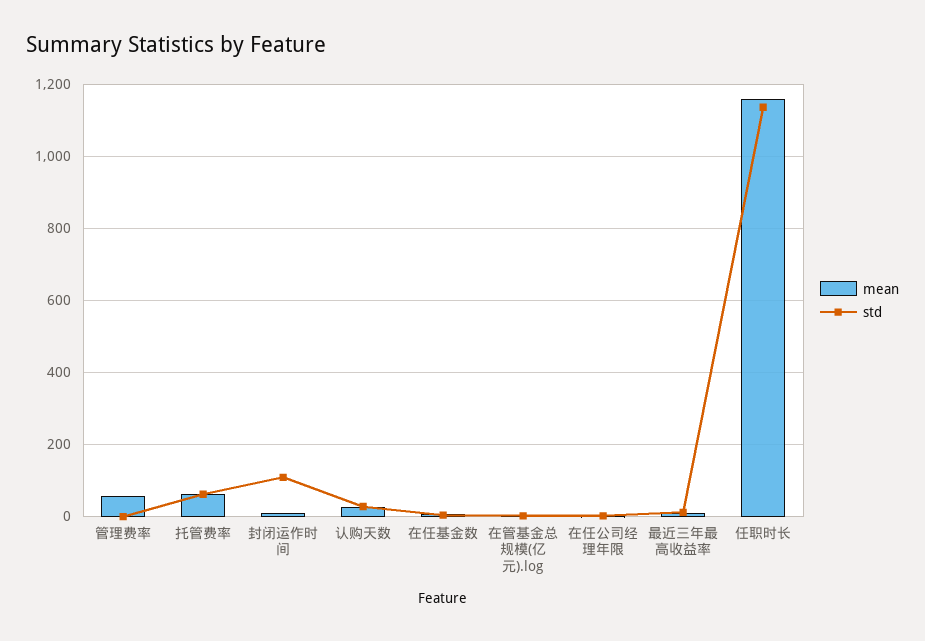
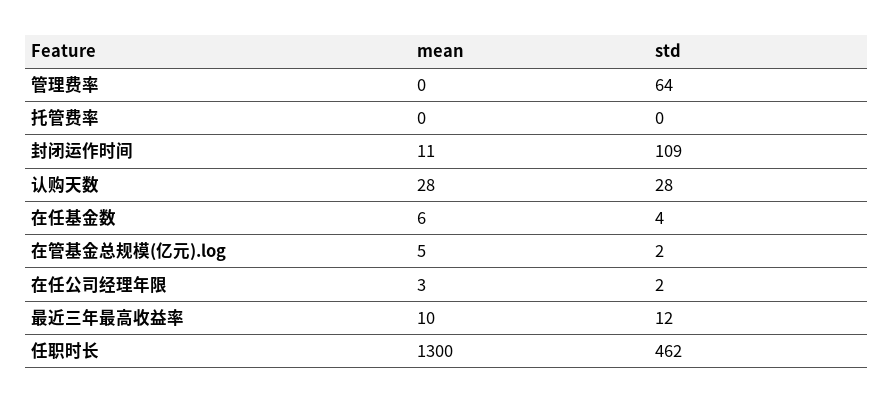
  {
    "mean": {
-     "管理费率": 60,
+     "管理费率": 0,
-     "托管费率": 60,
+     "托管费率": 0,
      "封闭运作时间": 11,
      "认购天数": 28,
      "在任基金数": 6,
      "在管基金总规模(亿元).log": 5,
      "在任公司经理年限": 3,
      "最近三年最高收益率": 10,
-     "任职时长": 1160
+     "任职时长": 1300
    },
    "std": {
-     "管理费率": 0,
+     "管理费率": 64,
-     "托管费率": 60,
+     "托管费率": 0,
      "封闭运作时间": 109,
      "认购天数": 28,
      "在任基金数": 4,
      "在管基金总规模(亿元).log": 2,
      "在任公司经理年限": 2,
      "最近三年最高收益率": 12,
-     "任职时长": 1140
+     "任职时长": 462
    }
  }

